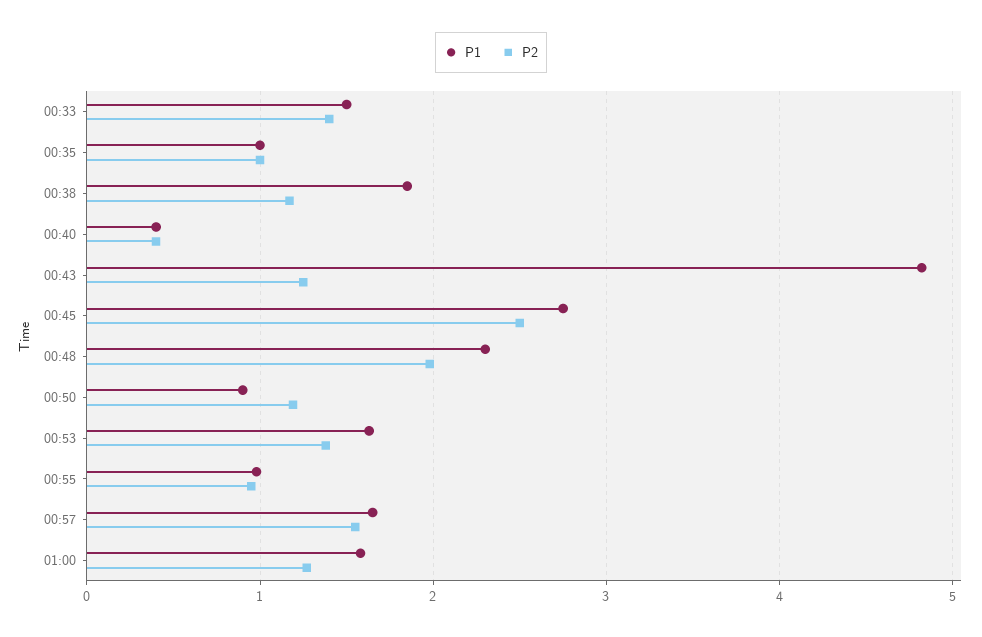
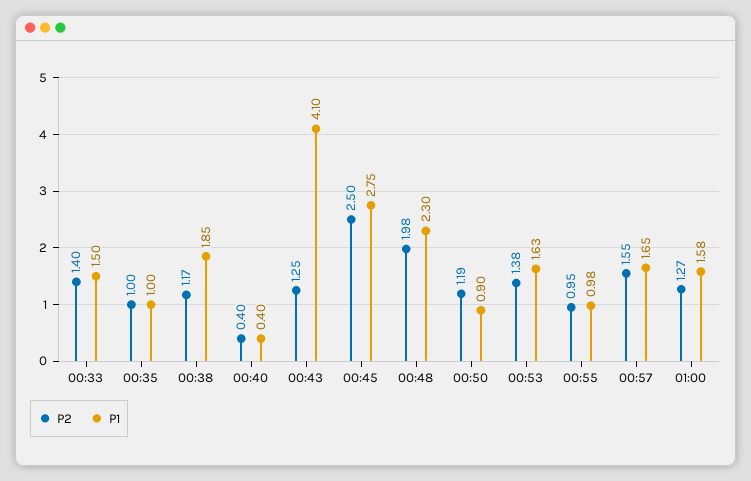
  {
    "P1": {
      "00:33": 1.5,
      "00:35": 1,
      "00:38": 1.85,
      "00:40": 0.4,
-     "00:43": 4.8,
+     "00:43": 4.1,
      "00:45": 2.75,
      "00:48": 2.3,
      "00:50": 0.9,
      "00:53": 1.63,
      "00:55": 0.98,
      "00:57": 1.65,
      "01:00": 1.58
    },
    "P2": {
      "00:33": 1.4,
      "00:35": 1,
      "00:38": 1.17,
      "00:40": 0.4,
      "00:43": 1.25,
      "00:45": 2.5,
      "00:48": 1.98,
      "00:50": 1.19,
      "00:53": 1.38,
      "00:55": 0.95,
      "00:57": 1.55,
      "01:00": 1.27
    }
  }

